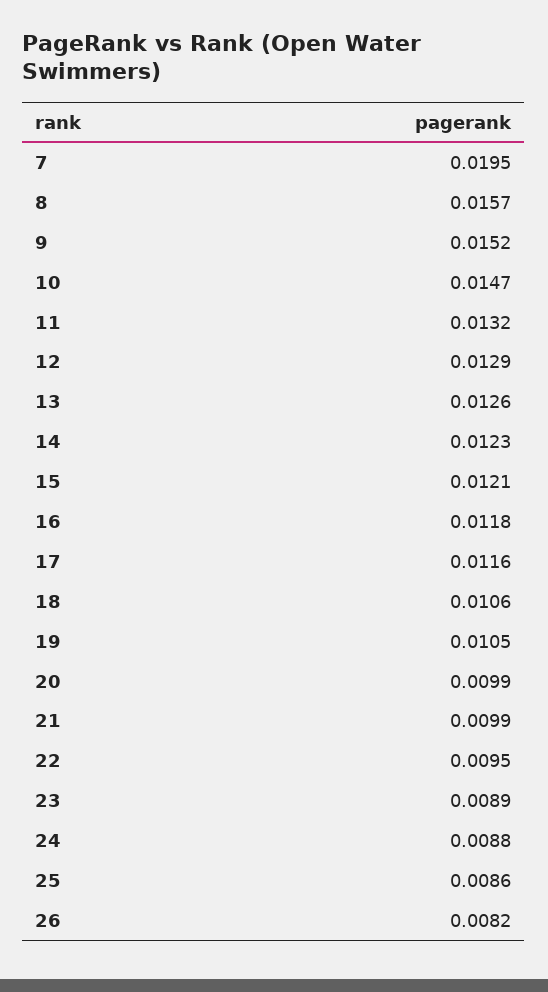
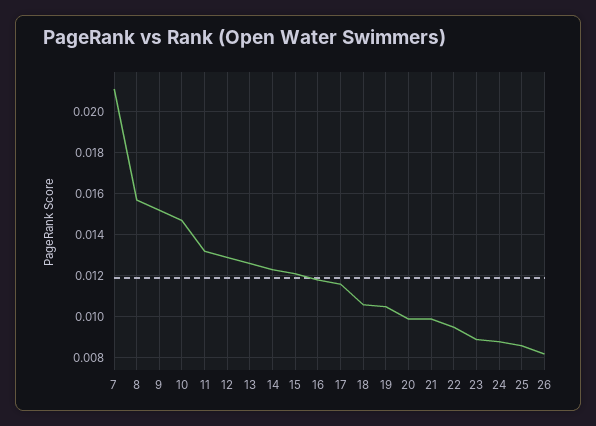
  {
-   "7": 0.0195,
+   "7": 0.021,
    "8": 0.0157,
    "9": 0.0152,
    "10": 0.0147,
    "11": 0.0132,
    "12": 0.0129,
    "13": 0.0126,
    "14": 0.0123,
    "15": 0.0121,
    "16": 0.0118,
    "17": 0.0116,
    "18": 0.0106,
    "19": 0.0105,
    "20": 0.0099,
    "21": 0.0099,
    "22": 0.0095,
    "23": 0.0089,
    "24": 0.0088,
    "25": 0.0086,
    "26": 0.0082
  }

